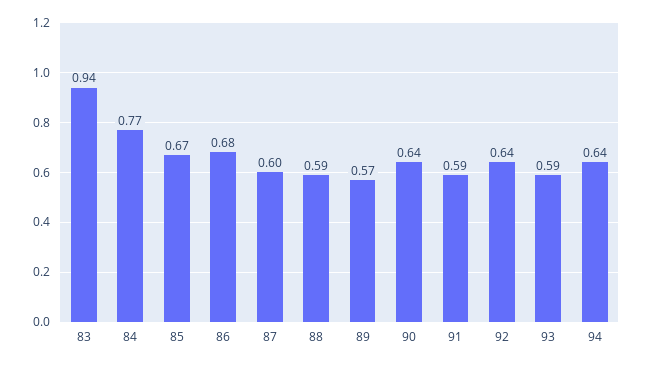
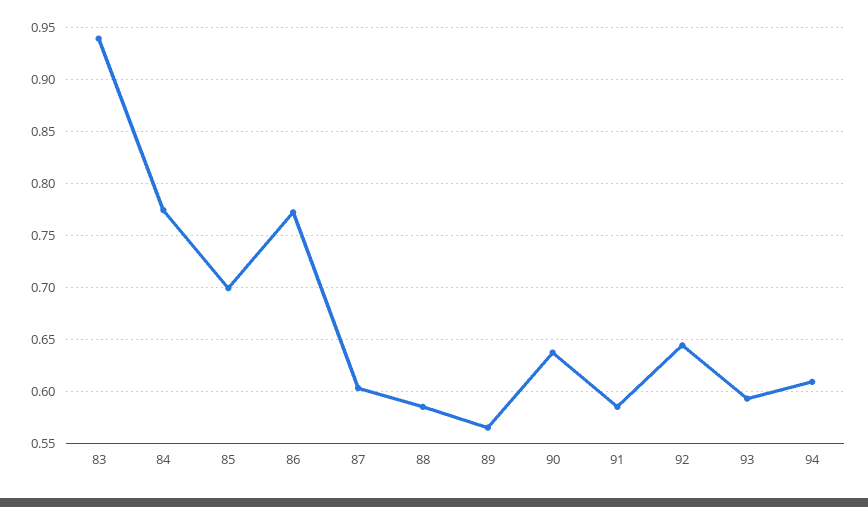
  {
    "83": 0.94,
    "84": 0.77,
-   "85": 0.67,
+   "85": 0.7,
-   "86": 0.68,
+   "86": 0.77,
    "87": 0.6,
    "88": 0.59,
    "89": 0.57,
    "90": 0.64,
    "91": 0.59,
    "92": 0.64,
    "93": 0.59,
-   "94": 0.64
+   "94": 0.61
  }

